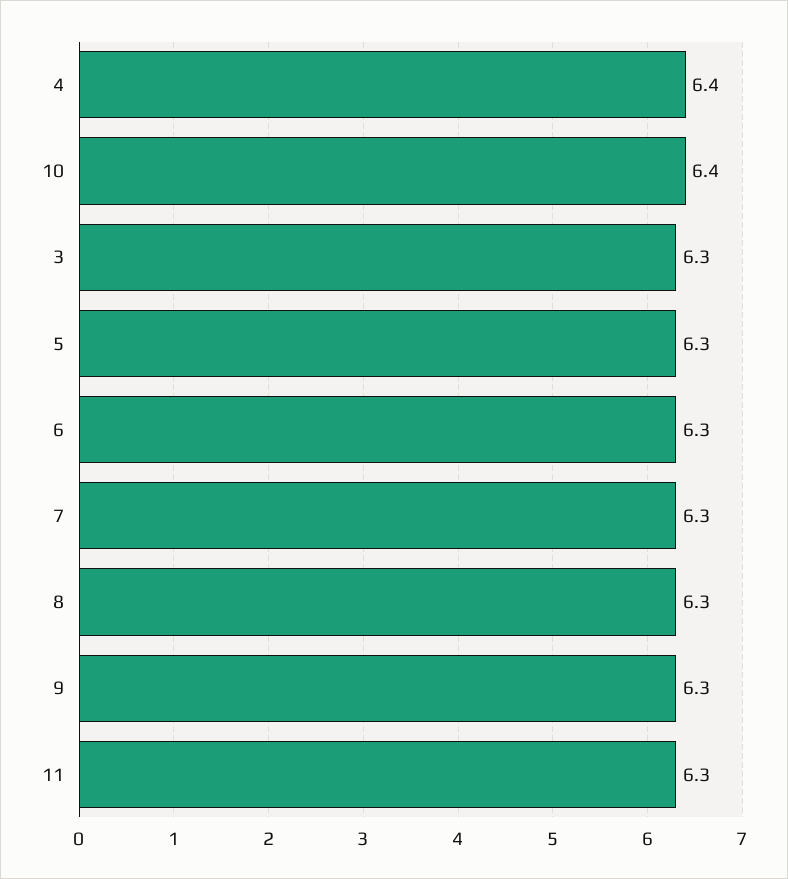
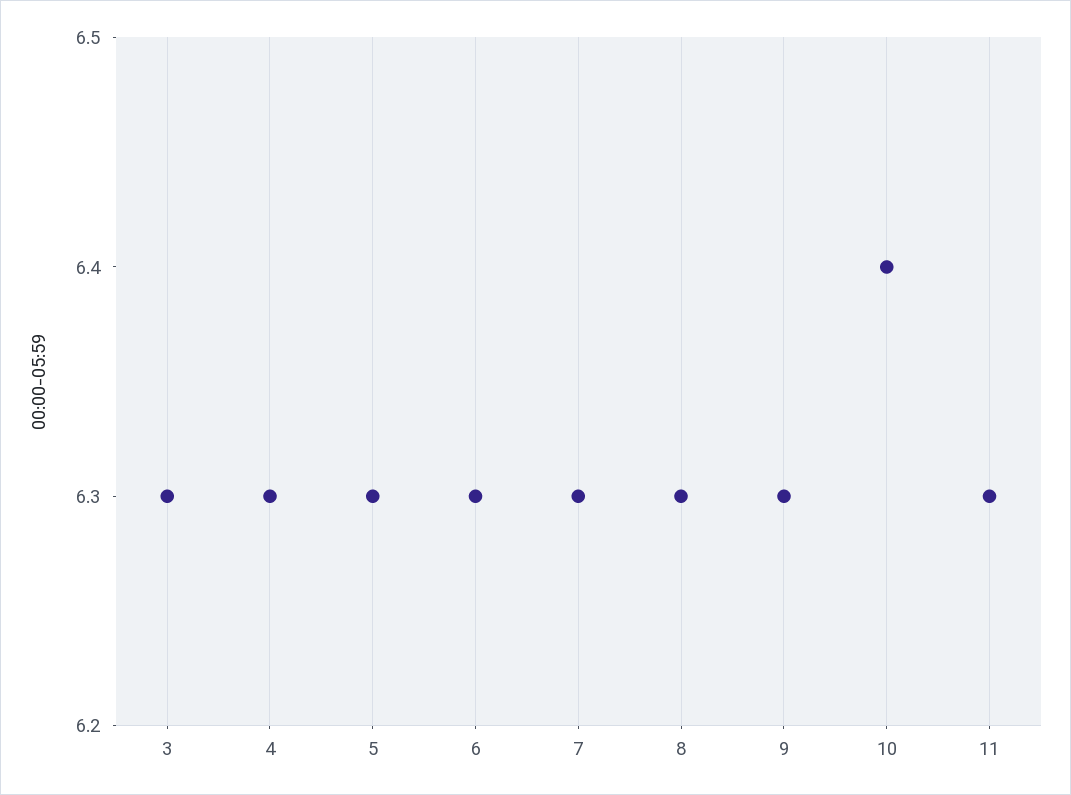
  {
-   "4": 6.4,
+   "4": 6.3,
    "10": 6.4,
    "3": 6.3,
    "5": 6.3,
    "6": 6.3,
    "7": 6.3,
    "8": 6.3,
    "9": 6.3,
    "11": 6.3
  }

